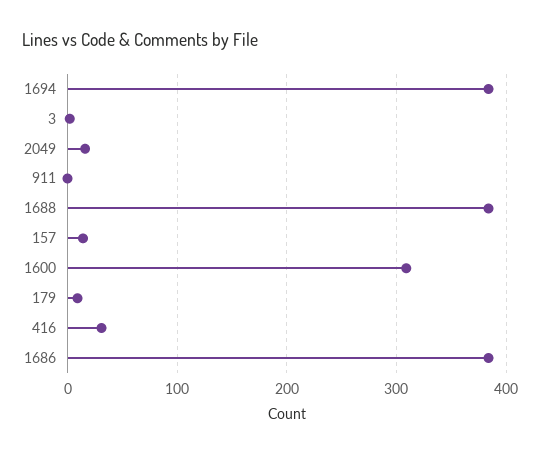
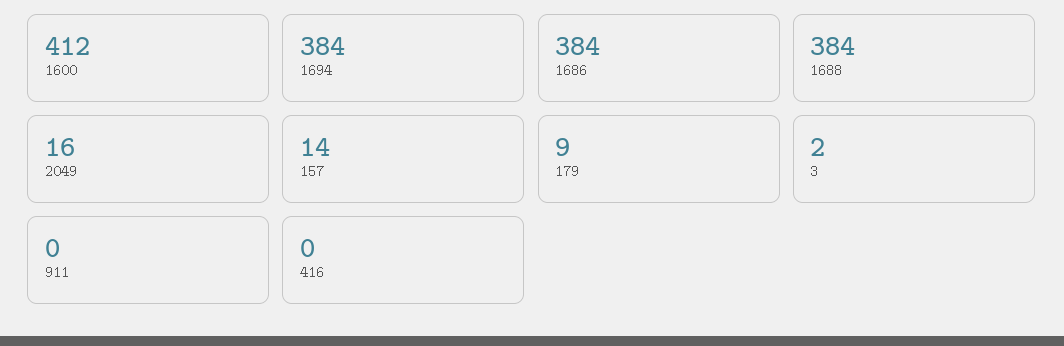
  {
    "1694": 384,
    "3": 2,
    "2049": 16,
    "911": 0,
    "1688": 384,
    "157": 14,
-   "1600": 310,
+   "1600": 412,
    "179": 9,
-   "416": 30,
+   "416": 0,
    "1686": 384
  }

